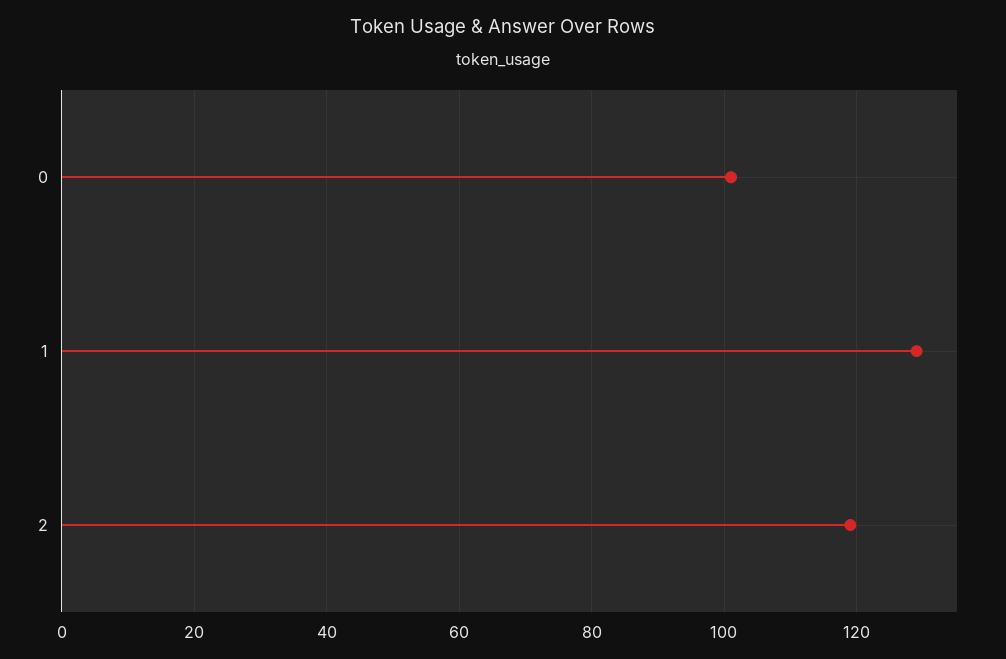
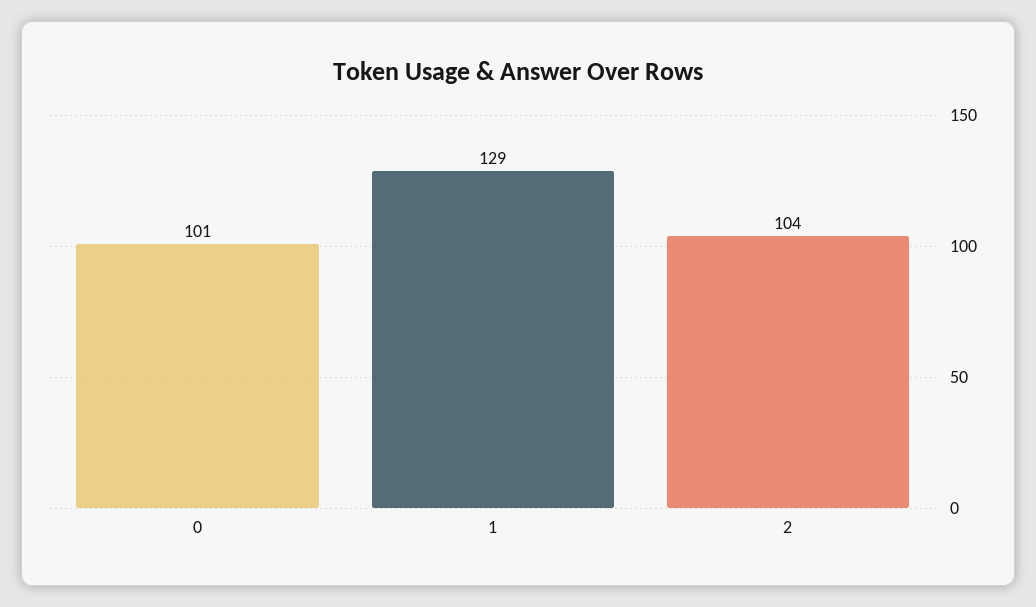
  {
    "0": 101,
    "1": 129,
-   "2": 120
+   "2": 104
  }

